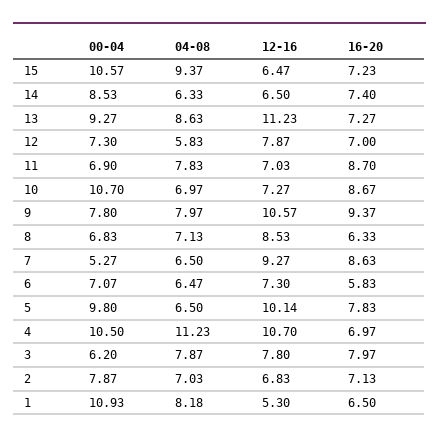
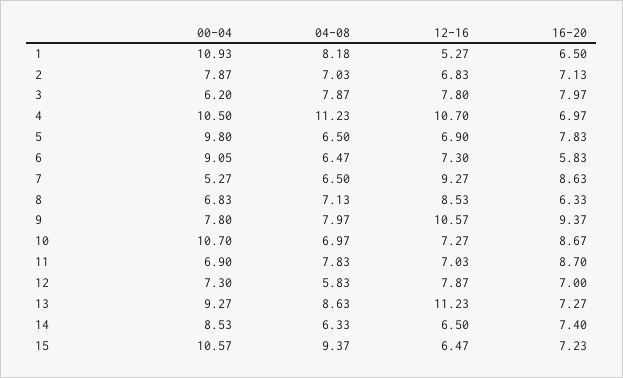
  {
    "00-04": {
      "15": 10.57,
      "14": 8.53,
      "13": 9.27,
      "12": 7.3,
      "11": 6.9,
      "10": 10.7,
      "9": 7.8,
      "8": 6.83,
      "7": 5.27,
-     "6": 7.07,
+     "6": 9.05,
      "5": 9.8,
      "4": 10.5,
      "3": 6.2,
      "2": 7.87,
      "1": 10.93
    },
    "04-08": {
      "15": 9.37,
      "14": 6.33,
      "13": 8.63,
      "12": 5.83,
      "11": 7.83,
      "10": 6.97,
      "9": 7.97,
      "8": 7.13,
      "7": 6.5,
      "6": 6.47,
      "5": 6.5,
      "4": 11.23,
      "3": 7.87,
      "2": 7.03,
      "1": 8.18
    },
    "12-16": {
      "15": 6.47,
      "14": 6.5,
      "13": 11.23,
      "12": 7.87,
      "11": 7.03,
      "10": 7.27,
      "9": 10.57,
      "8": 8.53,
      "7": 9.27,
      "6": 7.3,
-     "5": 10.14,
+     "5": 6.9,
      "4": 10.7,
      "3": 7.8,
      "2": 6.83,
-     "1": 5.3
+     "1": 5.27
    },
    "16-20": {
      "15": 7.23,
      "14": 7.4,
      "13": 7.27,
      "12": 7,
      "11": 8.7,
      "10": 8.67,
      "9": 9.37,
      "8": 6.33,
      "7": 8.63,
      "6": 5.83,
      "5": 7.83,
      "4": 6.97,
      "3": 7.97,
      "2": 7.13,
      "1": 6.5
    }
  }

